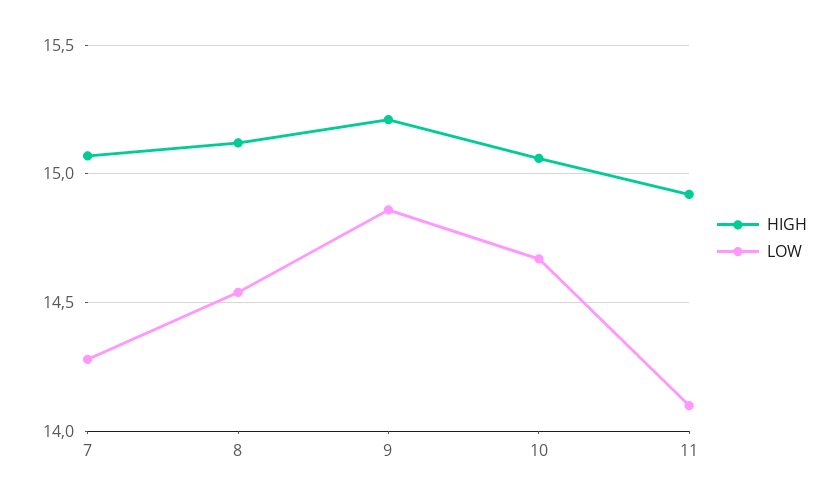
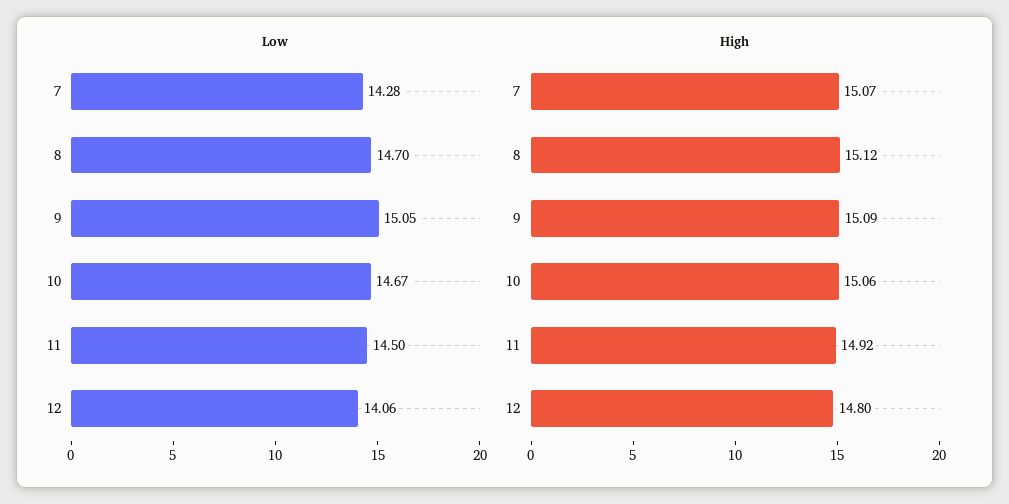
  {
    "HIGH": {
      "7": 15.07,
      "8": 15.12,
-     "9": 15.2,
+     "9": 15.09,
      "10": 15.06,
-     "11": 14.92
+     "11": 14.92,
+     "12": 14.8
    },
    "LOW": {
      "7": 14.28,
-     "8": 14.55,
+     "8": 14.7,
-     "9": 14.85,
+     "9": 15.05,
      "10": 14.67,
-     "11": 14.1
+     "11": 14.5,
+     "12": 14.06
    }
  }

